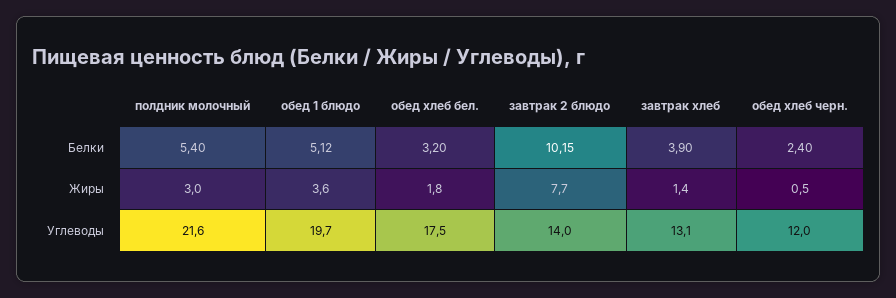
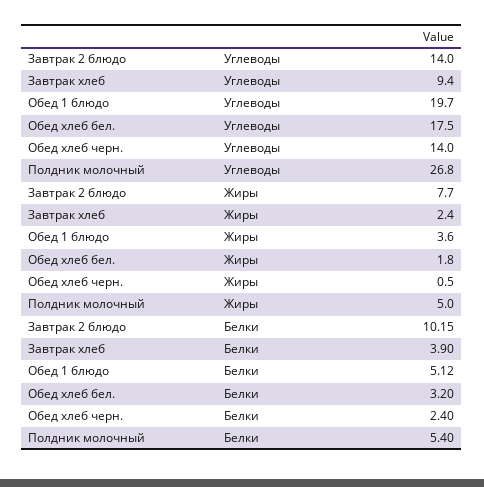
  {
    "полдник молочный": {
      "Белки": 5.4,
-     "Жиры": 3,
+     "Жиры": 5,
-     "Углеводы": 21.6
+     "Углеводы": 26.8
    },
    "обед 1 блюдо": {
      "Белки": 5.12,
      "Жиры": 3.6,
      "Углеводы": 19.7
    },
    "обед хлеб бел.": {
      "Белки": 3.2,
      "Жиры": 1.8,
      "Углеводы": 17.5
    },
    "завтрак 2 блюдо": {
      "Белки": 10.15,
      "Жиры": 7.7,
      "Углеводы": 14
    },
    "завтрак хлеб": {
      "Белки": 3.9,
-     "Жиры": 1.4,
+     "Жиры": 2.4,
-     "Углеводы": 13.1
+     "Углеводы": 9.4
    },
    "обед хлеб черн.": {
      "Белки": 2.4,
      "Жиры": 0.5,
-     "Углеводы": 12
+     "Углеводы": 14
    }
  }

